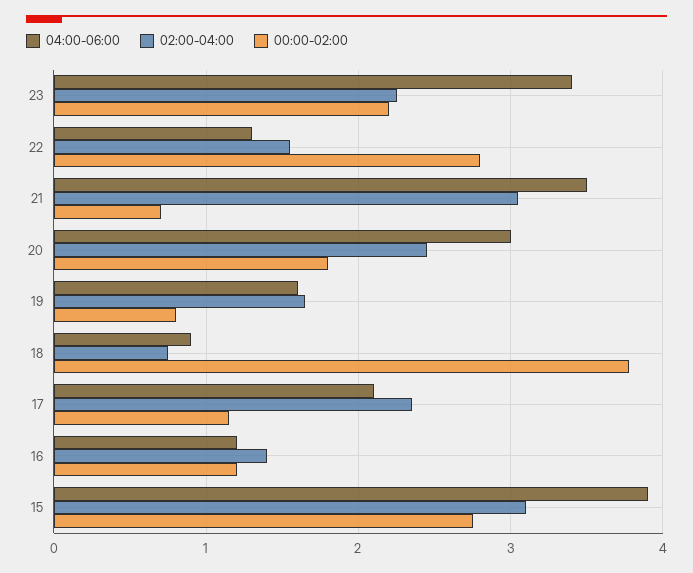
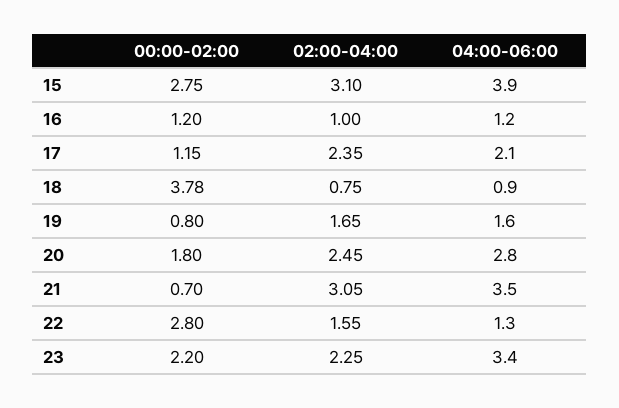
  {
    "04:00-06:00": {
      "23": 3.4,
      "22": 1.3,
      "21": 3.5,
-     "20": 3,
+     "20": 2.8,
      "19": 1.6,
      "18": 0.9,
      "17": 2.1,
      "16": 1.2,
      "15": 3.9
    },
    "02:00-04:00": {
      "23": 2.25,
      "22": 1.55,
      "21": 3.05,
      "20": 2.45,
      "19": 1.65,
      "18": 0.75,
      "17": 2.35,
-     "16": 1.4,
+     "16": 1,
      "15": 3.1
    },
    "00:00-02:00": {
      "23": 2.2,
      "22": 2.8,
      "21": 0.7,
      "20": 1.8,
      "19": 0.8,
      "18": 3.78,
      "17": 1.15,
      "16": 1.2,
      "15": 2.75
    }
  }

